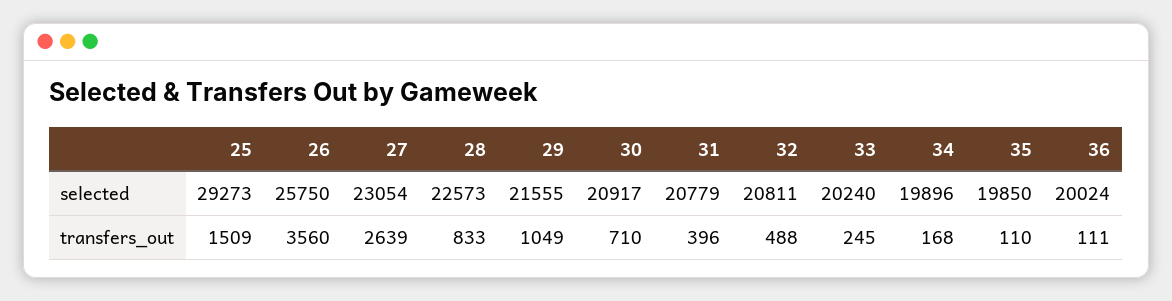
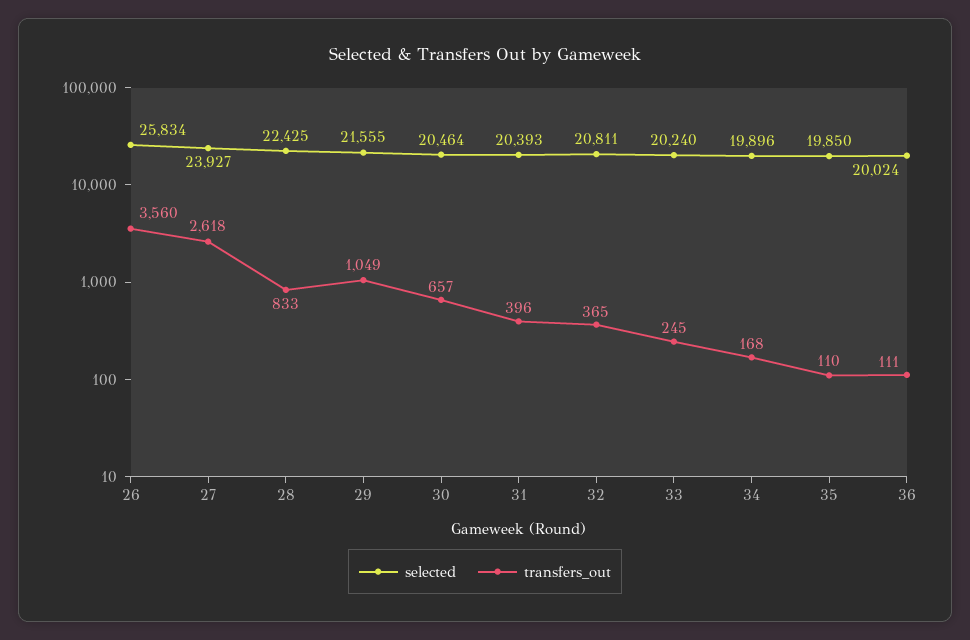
  {
    "selected": {
-     "25": 29273,
-     "26": 25750,
+     "26": 25834,
-     "27": 23054,
+     "27": 23927,
-     "28": 22573,
+     "28": 22425,
      "29": 21555,
-     "30": 20917,
+     "30": 20464,
-     "31": 20779,
+     "31": 20393,
      "32": 20811,
      "33": 20240,
      "34": 19896,
      "35": 19850,
      "36": 20024
    },
    "transfers_out": {
-     "25": 1509,
      "26": 3560,
-     "27": 2639,
+     "27": 2618,
      "28": 833,
      "29": 1049,
-     "30": 710,
+     "30": 657,
      "31": 396,
-     "32": 488,
+     "32": 365,
      "33": 245,
      "34": 168,
      "35": 110,
      "36": 111
    }
  }

